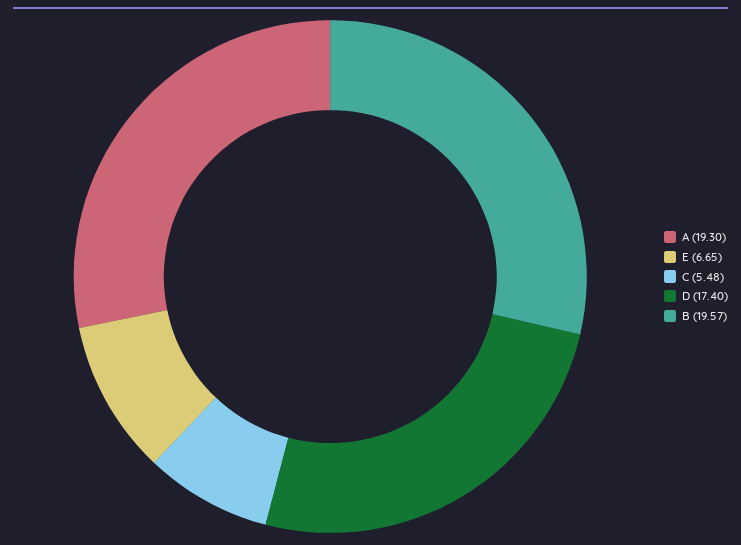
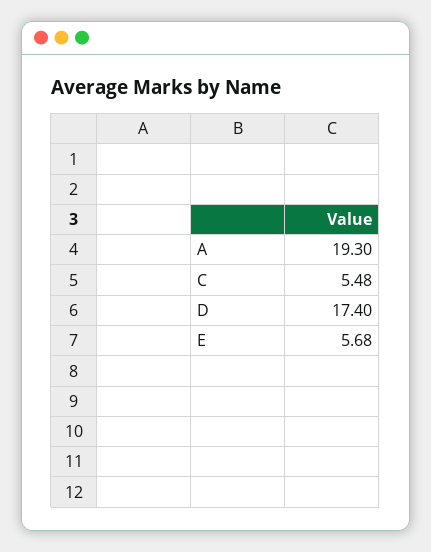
  {
    "A": 19.3,
-   "E": 6.65,
+   "E": 5.68,
    "C": 5.48,
-   "D": 17.4,
+   "D": 17.4
-   "B": 19.57
  }

